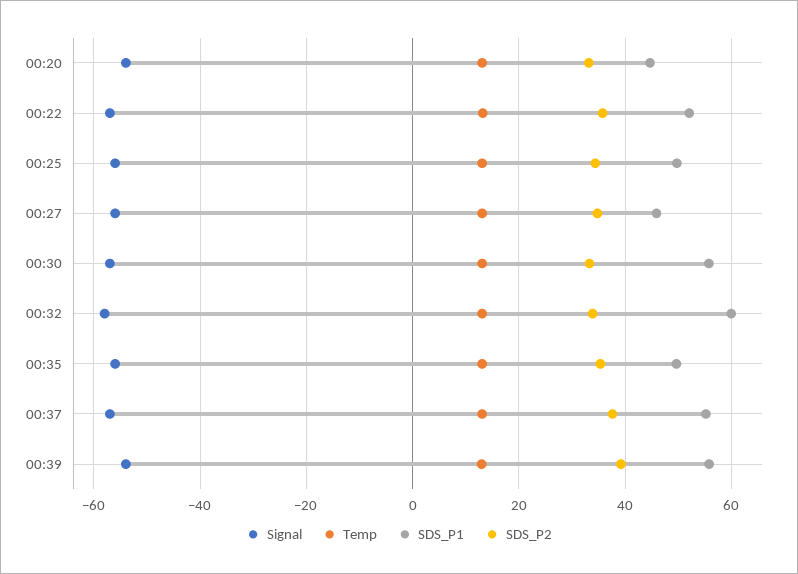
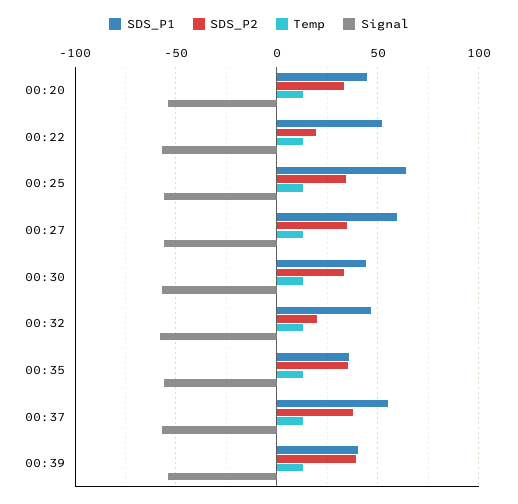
  {
    "Signal": {
      "00:20": -54,
      "00:22": -58,
      "00:25": -56,
      "00:27": -56,
      "00:30": -58,
      "00:32": -58,
      "00:35": -56,
      "00:37": -58,
      "00:39": -54
    },
    "Temp": {
      "00:20": 14,
      "00:22": 14,
      "00:25": 14,
      "00:27": 14,
      "00:30": 14,
      "00:32": 14,
      "00:35": 14,
      "00:37": 14,
      "00:39": 14
    },
    "SDS_P1": {
      "00:20": 44,
      "00:22": 52,
-     "00:25": 50,
+     "00:25": 65,
-     "00:27": 46,
+     "00:27": 60,
-     "00:30": 56,
+     "00:30": 45,
-     "00:32": 60,
+     "00:32": 45,
-     "00:35": 50,
+     "00:35": 35,
      "00:37": 56,
-     "00:39": 56
+     "00:39": 40
    },
    "SDS_P2": {
      "00:20": 34,
-     "00:22": 36,
+     "00:22": 20,
      "00:25": 34,
      "00:27": 34,
      "00:30": 34,
-     "00:32": 34,
+     "00:32": 20,
      "00:35": 36,
      "00:37": 38,
      "00:39": 40
    }
  }

